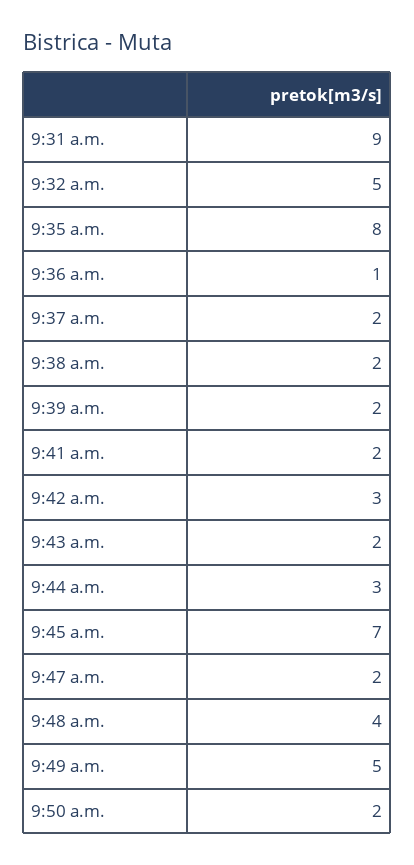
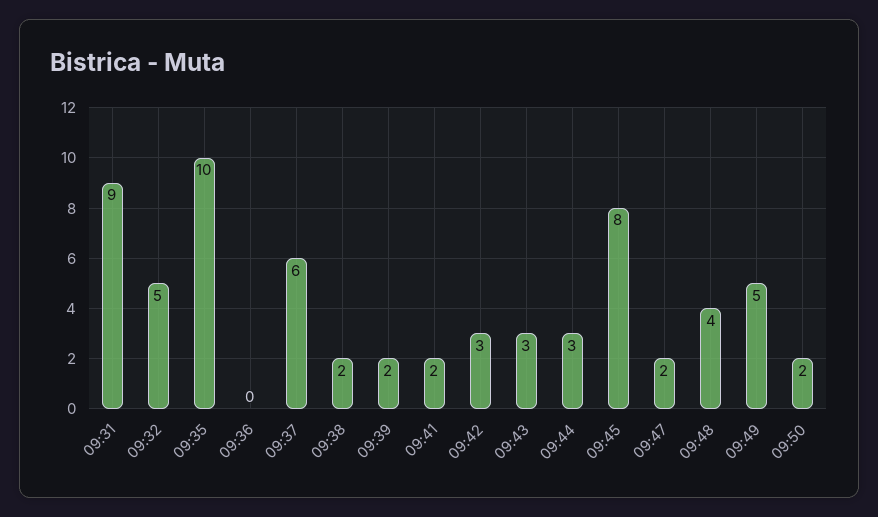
  {
    "9:31 a.m.": 9,
    "9:32 a.m.": 5,
-   "9:35 a.m.": 8,
+   "9:35 a.m.": 10,
-   "9:36 a.m.": 1,
+   "9:36 a.m.": 0,
-   "9:37 a.m.": 2,
+   "9:37 a.m.": 6,
    "9:38 a.m.": 2,
    "9:39 a.m.": 2,
    "9:41 a.m.": 2,
    "9:42 a.m.": 3,
-   "9:43 a.m.": 2,
+   "9:43 a.m.": 3,
    "9:44 a.m.": 3,
-   "9:45 a.m.": 7,
+   "9:45 a.m.": 8,
    "9:47 a.m.": 2,
    "9:48 a.m.": 4,
    "9:49 a.m.": 5,
    "9:50 a.m.": 2
  }

